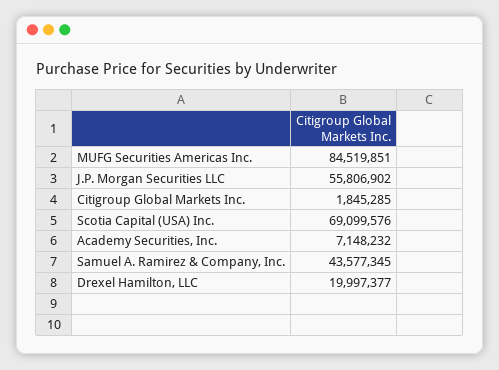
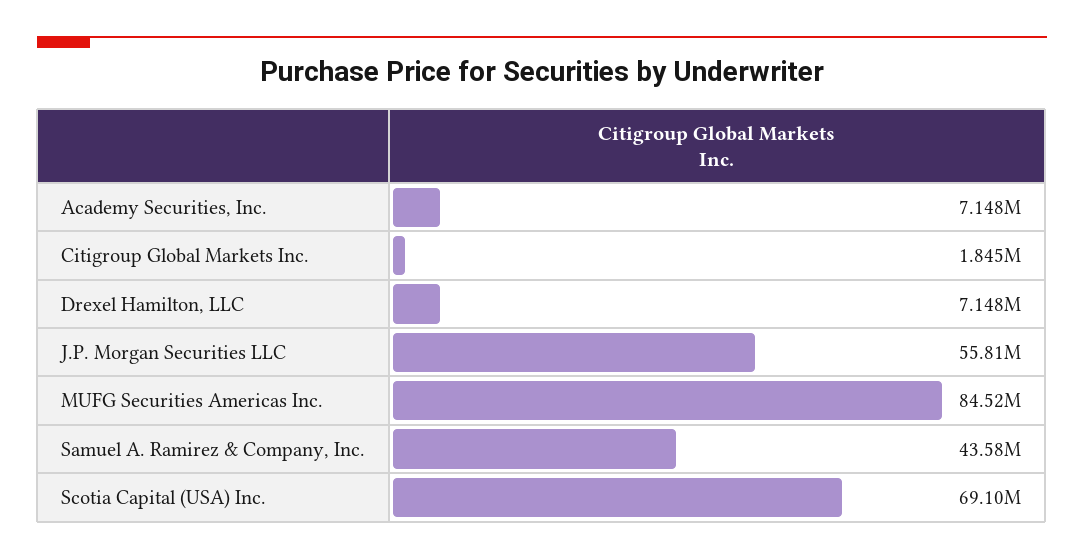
  {
    "MUFG Securities Americas Inc.": 84519851,
    "J.P. Morgan Securities LLC": 55806902,
    "Citigroup Global Markets Inc.": 1845285,
    "Scotia Capital (USA) Inc.": 69099576,
    "Academy Securities, Inc.": 7148232,
    "Samuel A. Ramirez & Company, Inc.": 43577345,
-   "Drexel Hamilton, LLC": 19997377
+   "Drexel Hamilton, LLC": 7148000
  }

